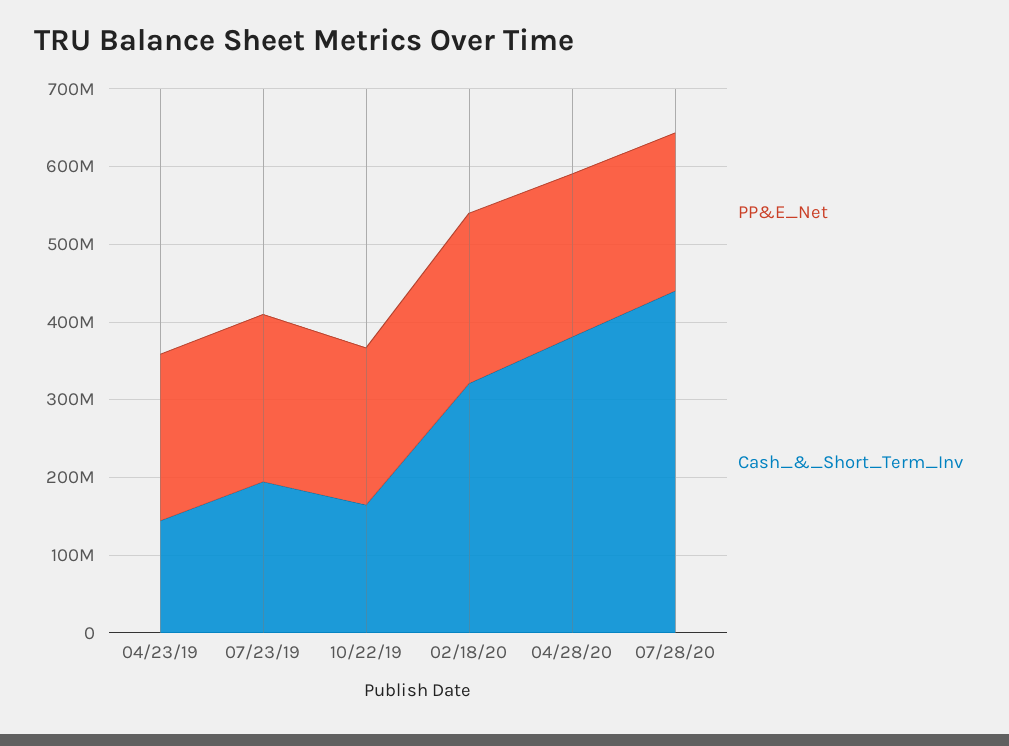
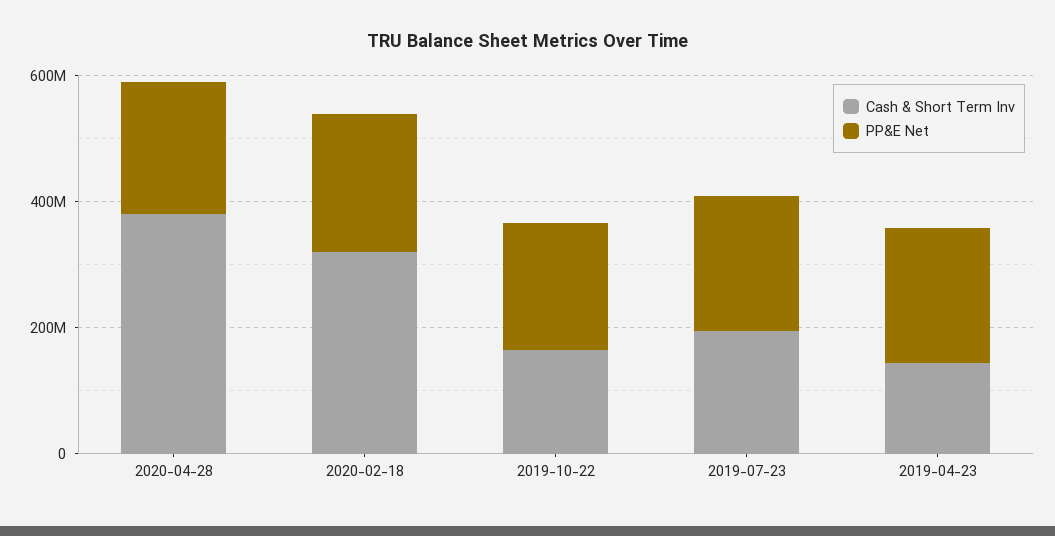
  {
    "PP&E_Net": {
      "04/23/19": 220000000,
      "07/23/19": 220000000,
      "10/22/19": 200000000,
      "02/18/20": 220000000,
-     "04/28/20": 220000000,
+     "04/28/20": 220000000
-     "07/28/20": 200000000
    },
    "Cash_&_Short_Term_Inv": {
      "04/23/19": 140000000,
      "07/23/19": 200000000,
      "10/22/19": 160000000,
      "02/18/20": 320000000,
-     "04/28/20": 380000000,
+     "04/28/20": 380000000
-     "07/28/20": 440000000
    }
  }

